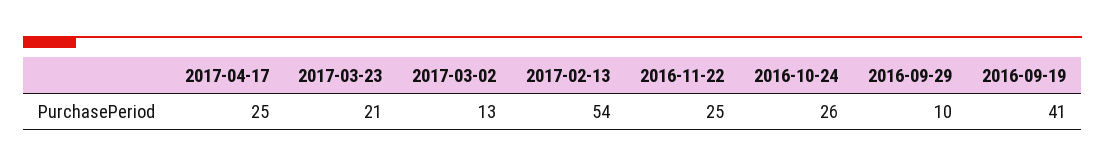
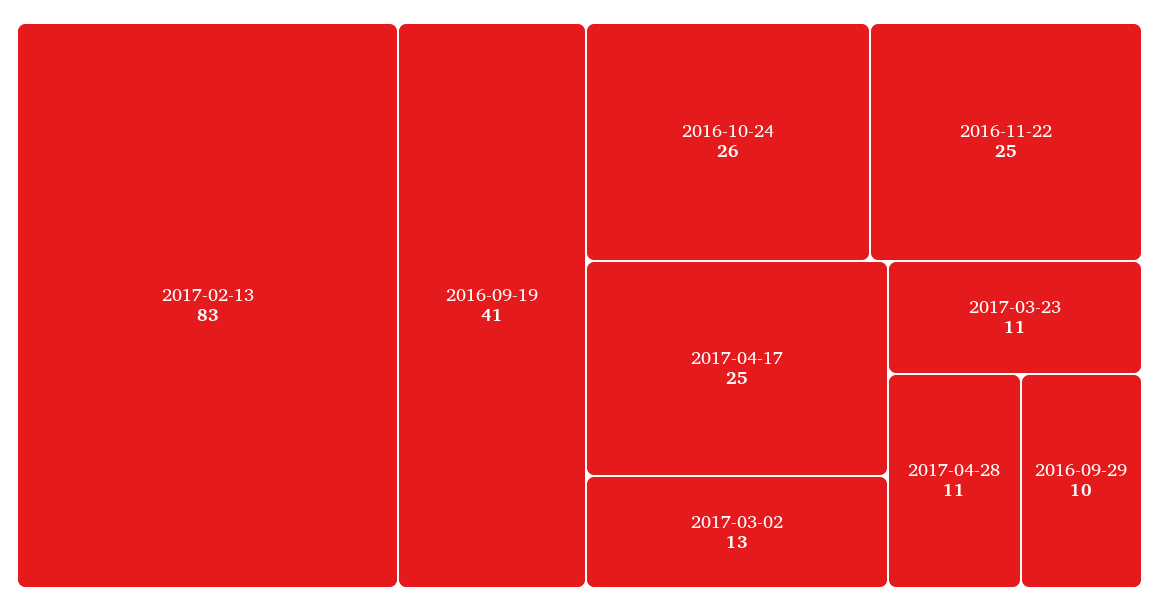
  {
    "2017-04-17": 25,
-   "2017-03-23": 21,
+   "2017-03-23": 11,
    "2017-03-02": 13,
-   "2017-02-13": 54,
+   "2017-02-13": 83,
    "2016-11-22": 25,
    "2016-10-24": 26,
    "2016-09-29": 10,
-   "2016-09-19": 41
+   "2016-09-19": 41,
+   "2017-04-28": 11
  }

